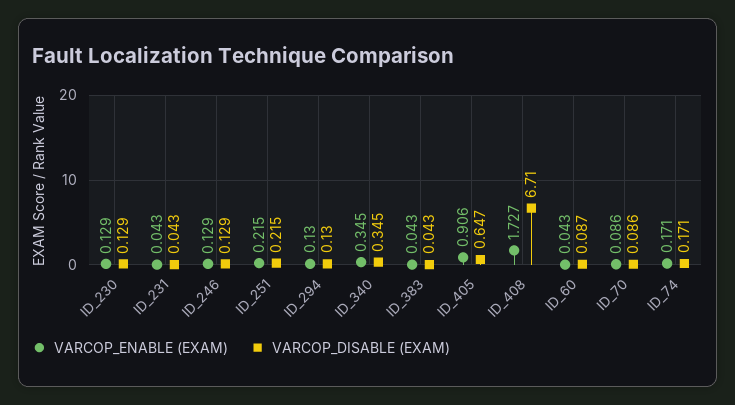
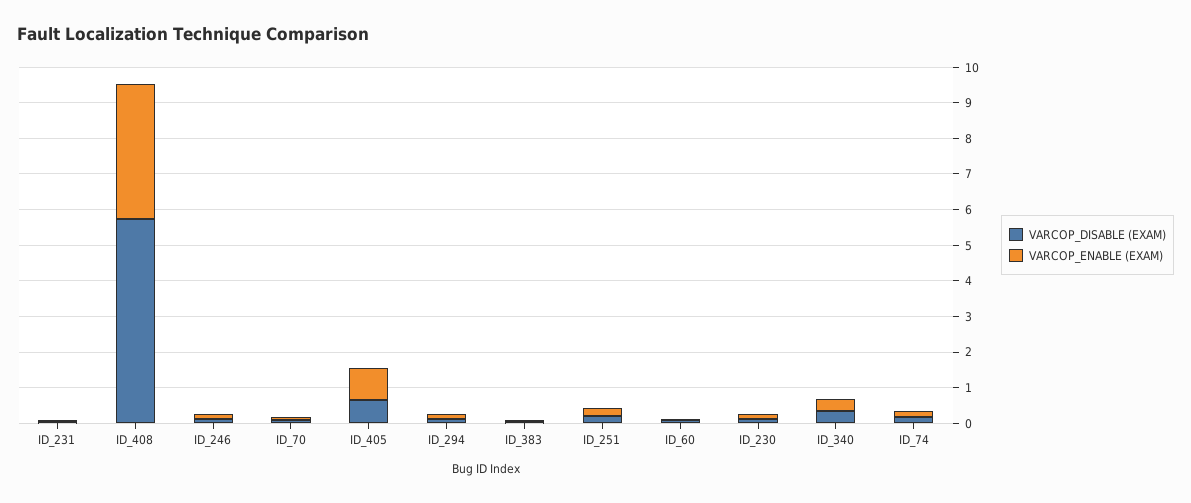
  {
    "VARCOP_ENABLE (EXAM)": {
      "ID_230": 0.129,
      "ID_231": 0.043,
      "ID_246": 0.129,
      "ID_251": 0.215,
      "ID_294": 0.13,
      "ID_340": 0.345,
      "ID_383": 0.043,
      "ID_405": 0.906,
-     "ID_408": 1.727,
+     "ID_408": 3.75,
      "ID_60": 0.043,
      "ID_70": 0.086,
      "ID_74": 0.171
    },
    "VARCOP_DISABLE (EXAM)": {
      "ID_230": 0.129,
      "ID_231": 0.043,
      "ID_246": 0.129,
      "ID_251": 0.215,
      "ID_294": 0.13,
      "ID_340": 0.345,
      "ID_383": 0.043,
      "ID_405": 0.647,
-     "ID_408": 6.71,
+     "ID_408": 5.75,
      "ID_60": 0.087,
      "ID_70": 0.086,
      "ID_74": 0.171
    }
  }

